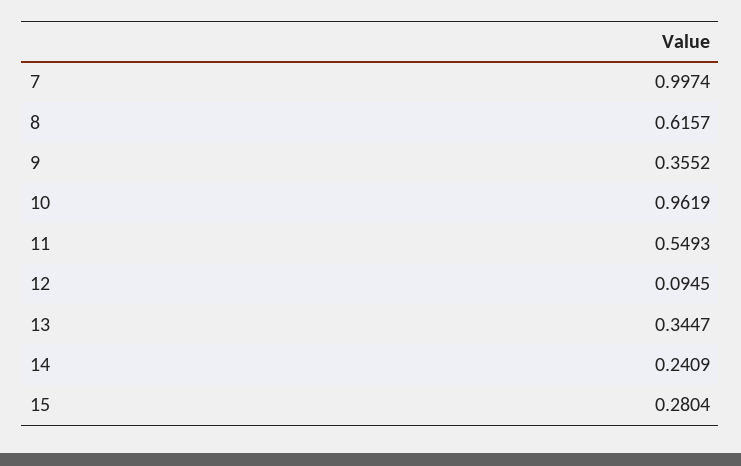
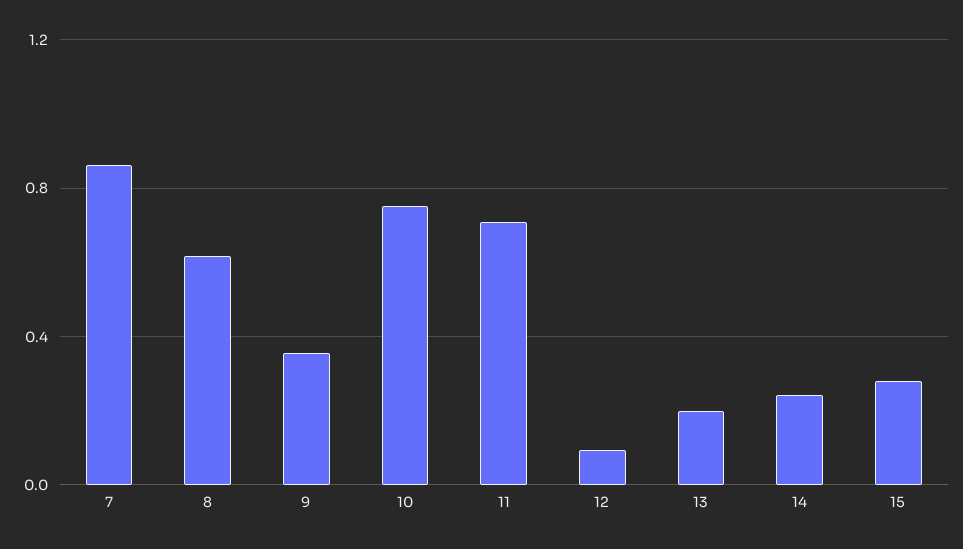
  {
-   "7": 0.9974,
+   "7": 0.85,
    "8": 0.6157,
    "9": 0.3552,
-   "10": 0.9619,
+   "10": 0.75,
-   "11": 0.5493,
+   "11": 0.7,
    "12": 0.0945,
-   "13": 0.3447,
+   "13": 0.2,
    "14": 0.2409,
    "15": 0.2804
  }

